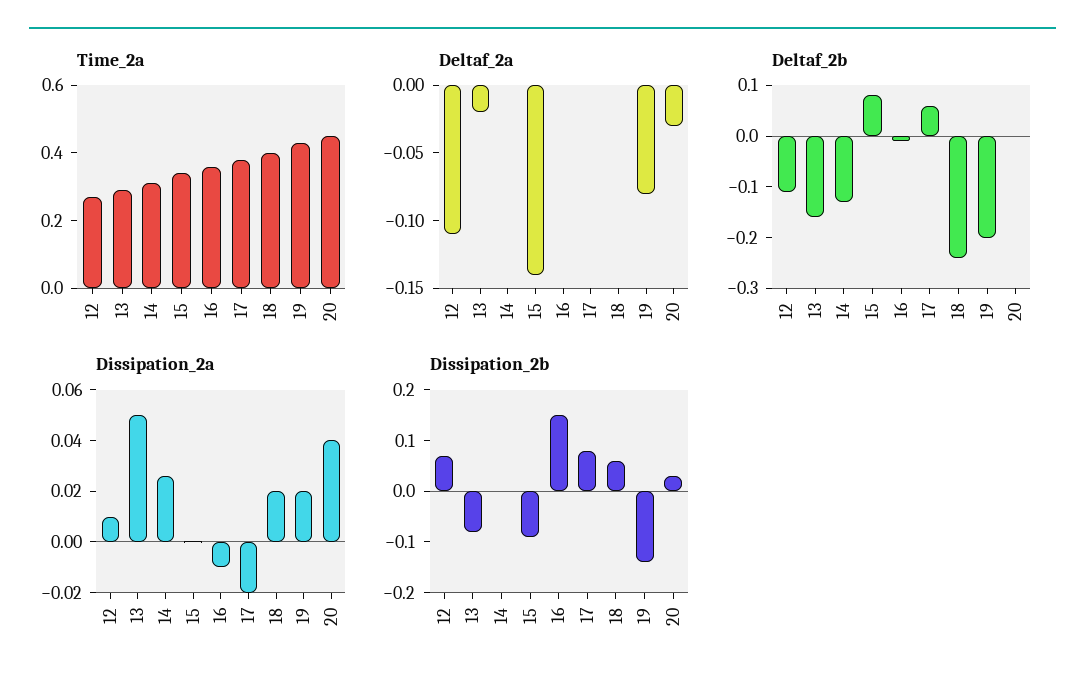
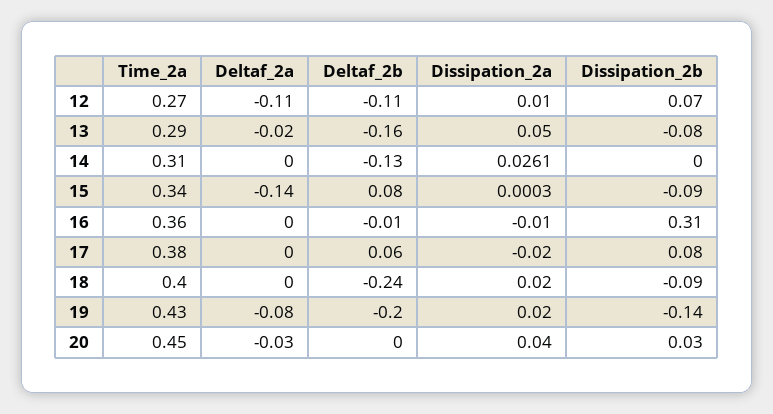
  {
    "Time_2a": {
      "12": 0.27,
      "13": 0.29,
      "14": 0.31,
      "15": 0.34,
      "16": 0.36,
      "17": 0.38,
      "18": 0.4,
      "19": 0.43,
      "20": 0.45
    },
    "Deltaf_2a": {
      "12": -0.11,
      "13": -0.02,
      "14": 0,
      "15": -0.14,
      "16": 0,
      "17": 0,
      "18": 0,
      "19": -0.08,
      "20": -0.03
    },
    "Deltaf_2b": {
      "12": -0.11,
      "13": -0.16,
      "14": -0.13,
      "15": 0.08,
      "16": -0.01,
      "17": 0.06,
      "18": -0.24,
      "19": -0.2,
      "20": 0
    },
    "Dissipation_2a": {
      "12": 0.01,
      "13": 0.05,
      "14": 0.0261,
      "15": 0.0003,
      "16": -0.01,
      "17": -0.02,
      "18": 0.02,
      "19": 0.02,
      "20": 0.04
    },
    "Dissipation_2b": {
      "12": 0.07,
      "13": -0.08,
      "14": 0,
      "15": -0.09,
-     "16": 0.15,
+     "16": 0.31,
      "17": 0.08,
-     "18": 0.05,
+     "18": -0.09,
      "19": -0.14,
      "20": 0.03
    }
  }

